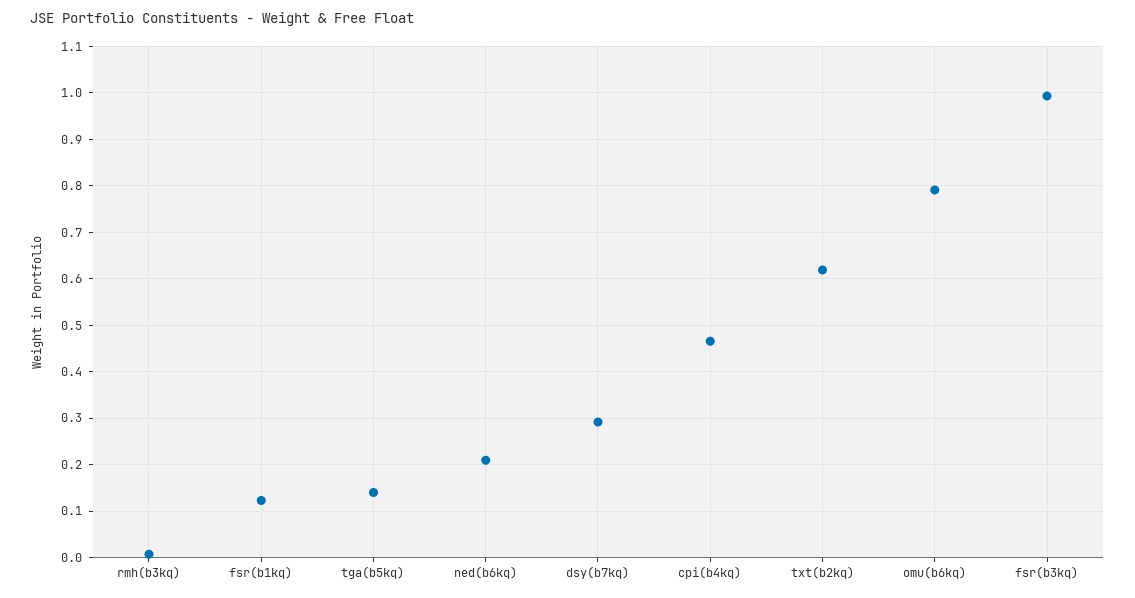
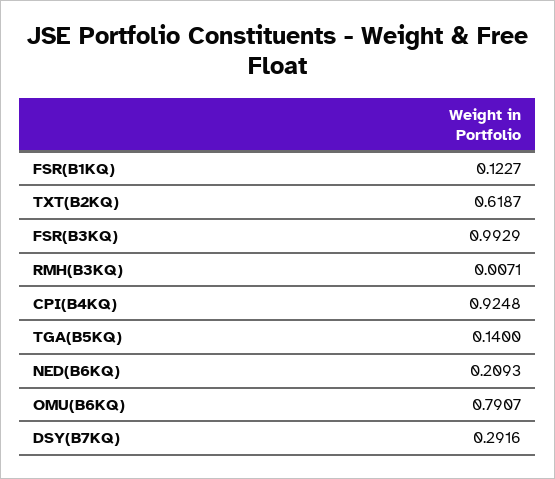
  {
    "rmh(b3kq)": 0.0071,
    "fsr(b1kq)": 0.1227,
    "tga(b5kq)": 0.14,
    "ned(b6kq)": 0.2093,
    "dsy(b7kq)": 0.2916,
-   "cpi(b4kq)": 0.46,
+   "cpi(b4kq)": 0.9248,
    "txt(b2kq)": 0.6187,
    "omu(b6kq)": 0.7907,
    "fsr(b3kq)": 0.9929
  }

